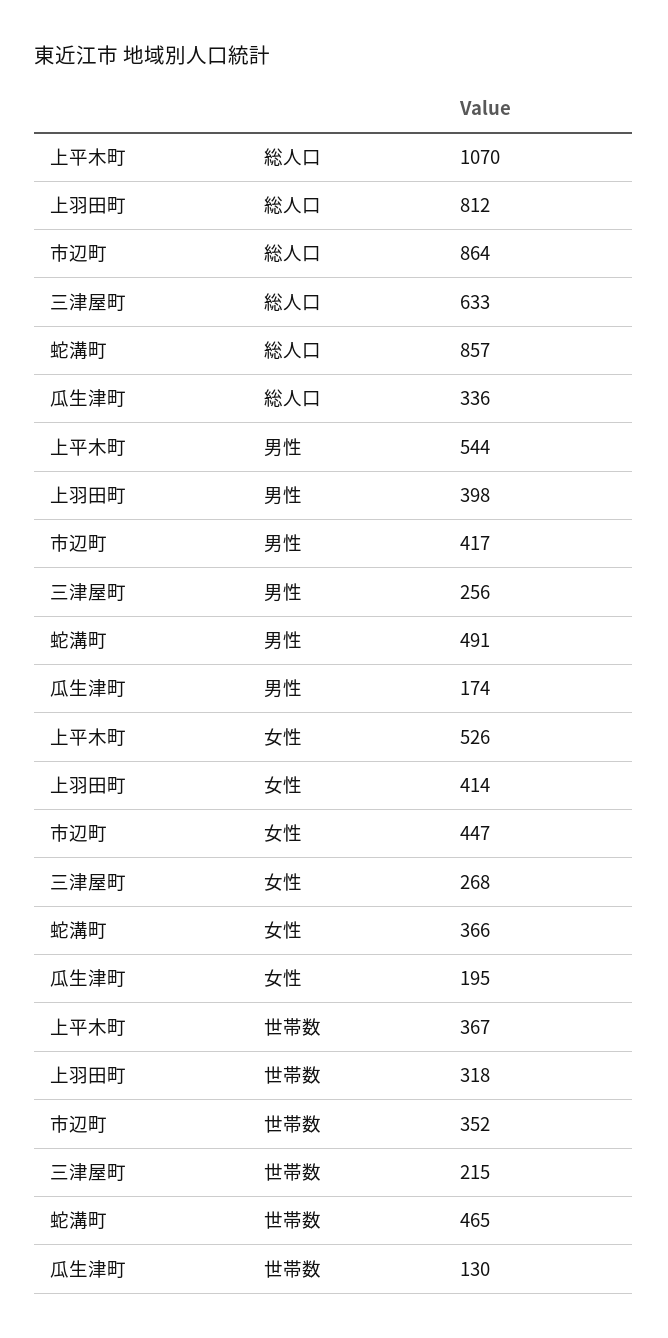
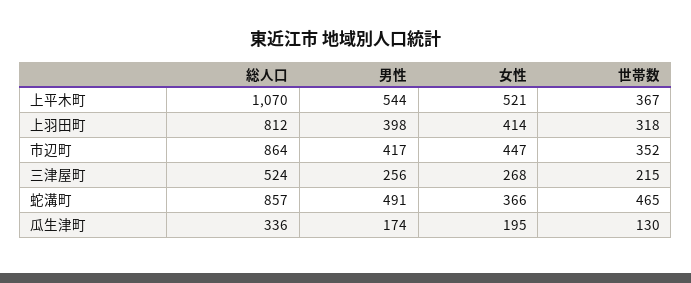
  {
    "上平木町": {
      "総人口": 1070,
      "男性": 544,
-     "女性": 526,
+     "女性": 521,
      "世帯数": 367
    },
    "上羽田町": {
      "総人口": 812,
      "男性": 398,
      "女性": 414,
      "世帯数": 318
    },
    "市辺町": {
      "総人口": 864,
      "男性": 417,
      "女性": 447,
      "世帯数": 352
    },
    "三津屋町": {
-     "総人口": 633,
+     "総人口": 524,
      "男性": 256,
      "女性": 268,
      "世帯数": 215
    },
    "蛇溝町": {
      "総人口": 857,
      "男性": 491,
      "女性": 366,
      "世帯数": 465
    },
    "瓜生津町": {
      "総人口": 336,
      "男性": 174,
      "女性": 195,
      "世帯数": 130
    }
  }

